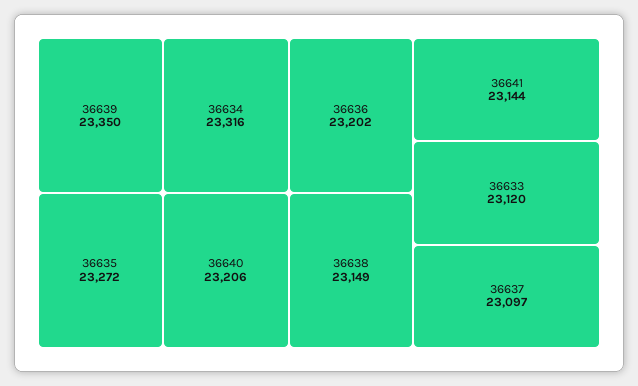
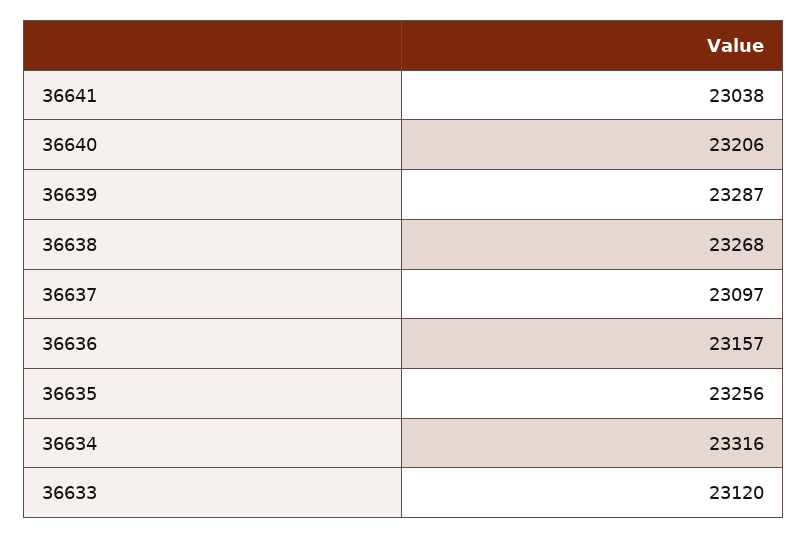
  {
-   "36639": 23350,
+   "36639": 23287,
    "36634": 23316,
-   "36635": 23272,
+   "36635": 23256,
    "36640": 23206,
-   "36636": 23202,
+   "36636": 23157,
-   "36638": 23149,
+   "36638": 23268,
-   "36641": 23144,
+   "36641": 23038,
    "36633": 23120,
    "36637": 23097
  }

